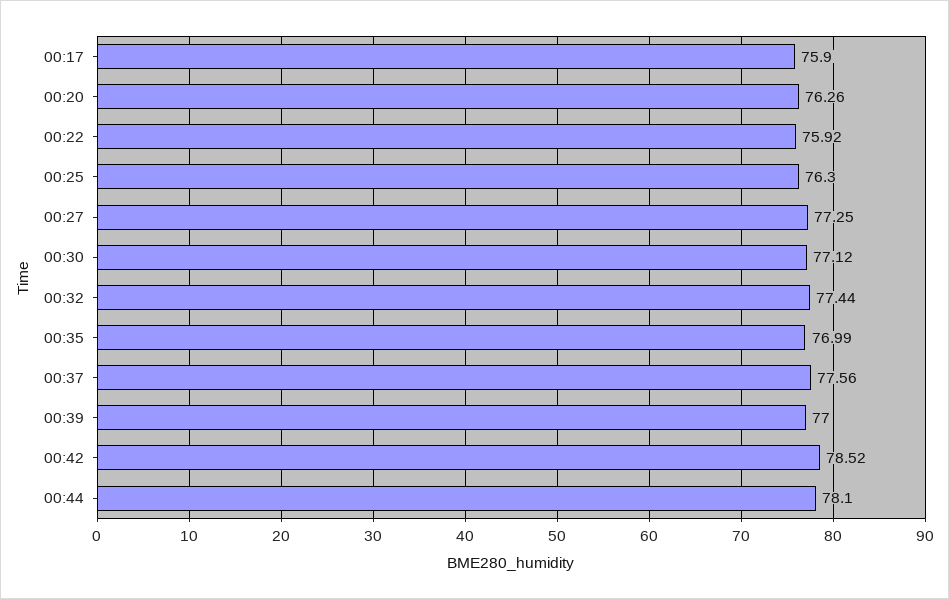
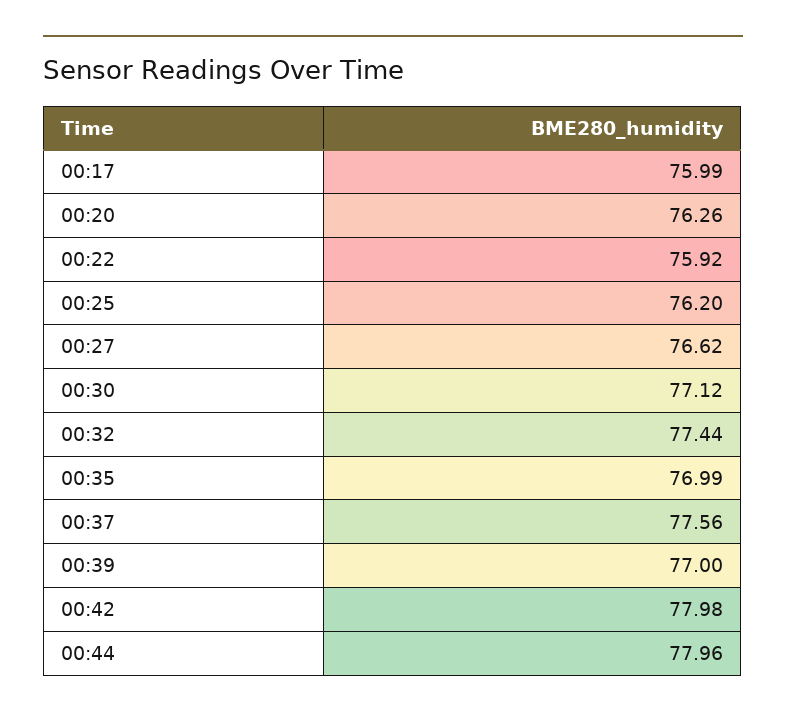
  {
-   "00:17": 75.9,
+   "00:17": 75.99,
    "00:20": 76.26,
    "00:22": 75.92,
-   "00:25": 76.3,
+   "00:25": 76.2,
-   "00:27": 77.25,
+   "00:27": 76.62,
    "00:30": 77.12,
    "00:32": 77.44,
    "00:35": 76.99,
    "00:37": 77.56,
    "00:39": 77,
-   "00:42": 78.52,
+   "00:42": 77.98,
-   "00:44": 78.1
+   "00:44": 77.96
  }

